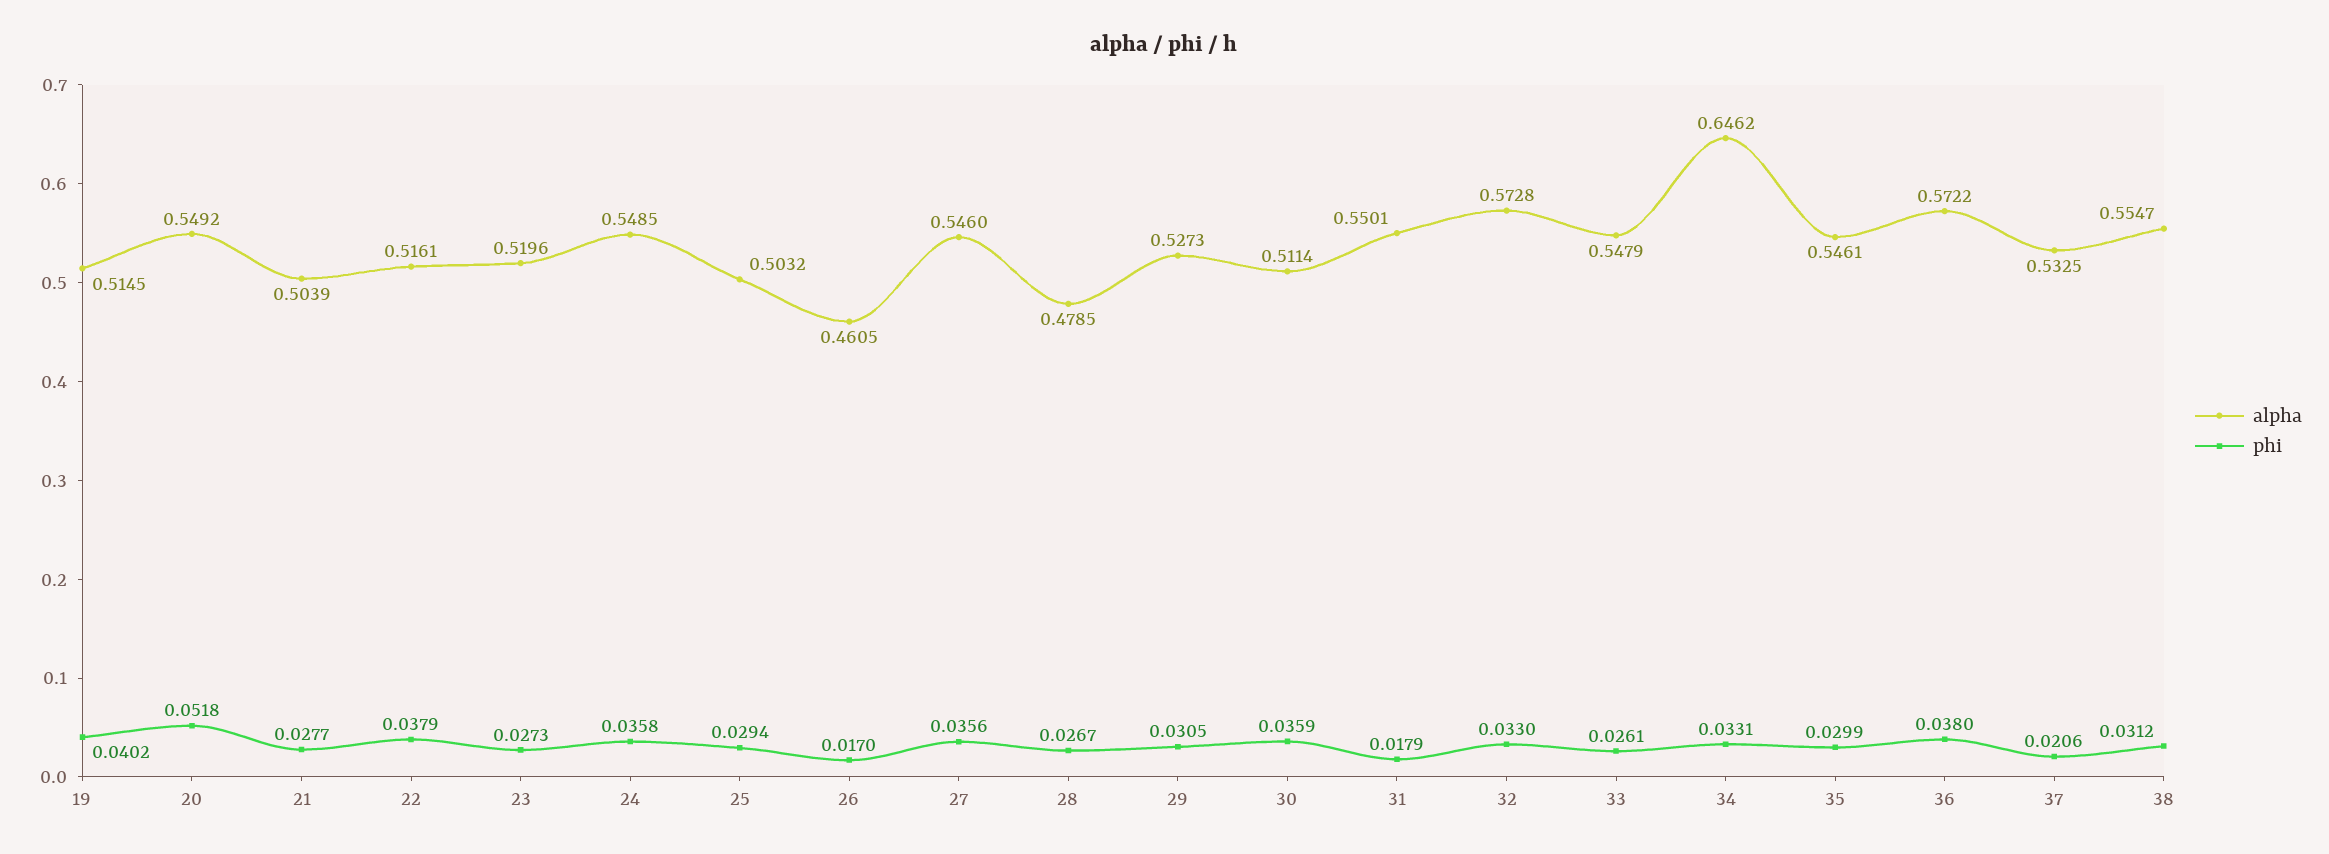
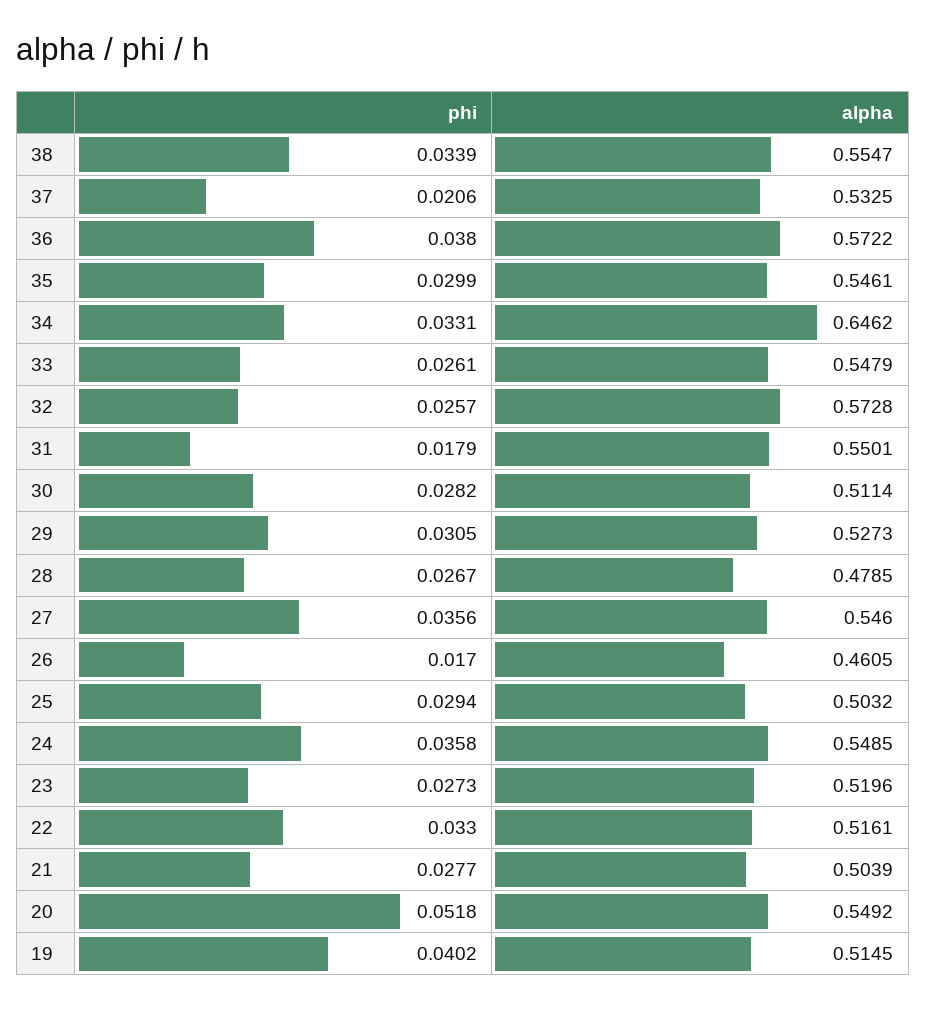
  {
    "alpha": {
      "19": 0.5145,
      "20": 0.5492,
      "21": 0.5039,
      "22": 0.5161,
      "23": 0.5196,
      "24": 0.5485,
      "25": 0.5032,
      "26": 0.4605,
      "27": 0.546,
      "28": 0.4785,
      "29": 0.5273,
      "30": 0.5114,
      "31": 0.5501,
      "32": 0.5728,
      "33": 0.5479,
      "34": 0.6462,
      "35": 0.5461,
      "36": 0.5722,
      "37": 0.5325,
      "38": 0.5547
    },
    "phi": {
      "19": 0.0402,
      "20": 0.0518,
      "21": 0.0277,
-     "22": 0.0379,
+     "22": 0.033,
      "23": 0.0273,
      "24": 0.0358,
      "25": 0.0294,
      "26": 0.017,
      "27": 0.0356,
      "28": 0.0267,
      "29": 0.0305,
-     "30": 0.0359,
+     "30": 0.0282,
      "31": 0.0179,
-     "32": 0.033,
+     "32": 0.0257,
      "33": 0.0261,
      "34": 0.0331,
      "35": 0.0299,
      "36": 0.038,
      "37": 0.0206,
-     "38": 0.0312
+     "38": 0.0339
    }
  }

